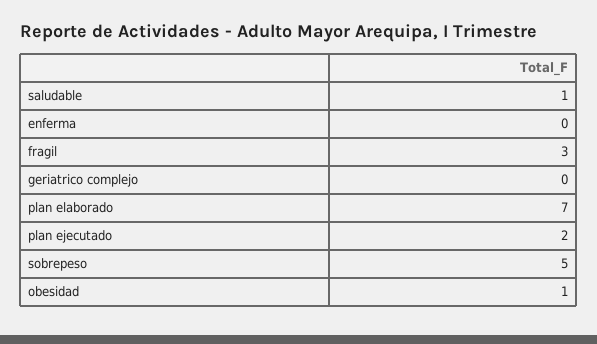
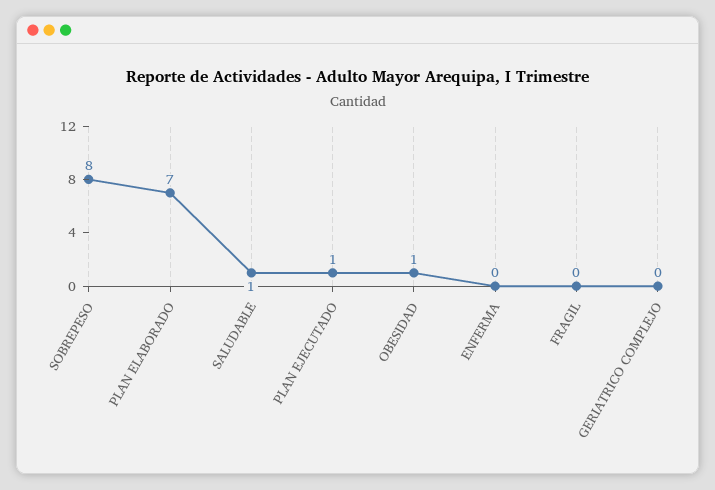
  {
    "saludable": 1,
    "enferma": 0,
-   "fragil": 3,
+   "fragil": 0,
    "geriatrico complejo": 0,
    "plan elaborado": 7,
-   "plan ejecutado": 2,
+   "plan ejecutado": 1,
-   "sobrepeso": 5,
+   "sobrepeso": 8,
    "obesidad": 1
  }

